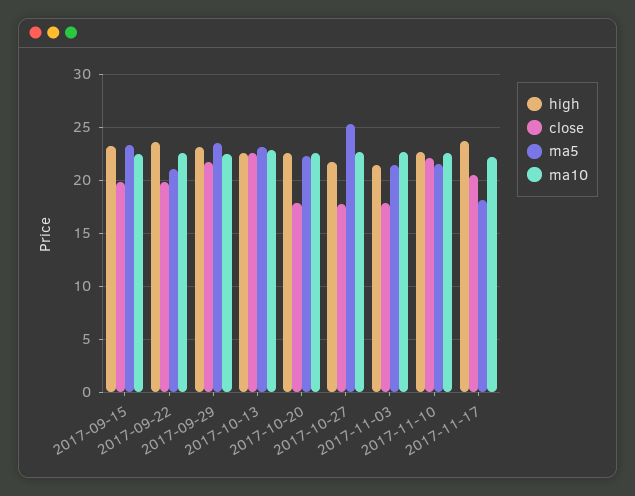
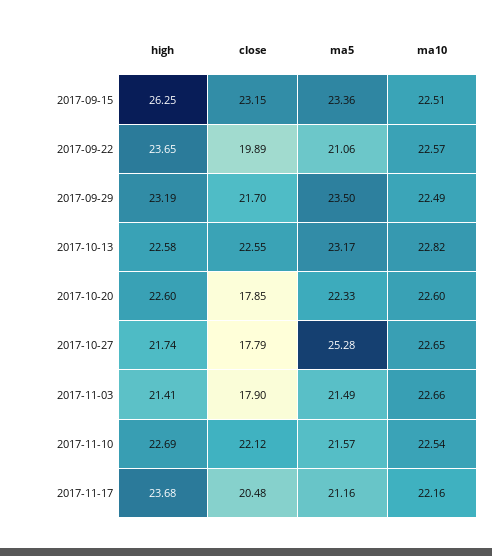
  {
    "high": {
-     "2017-09-15": 23,
+     "2017-09-15": 26.25,
      "2017-09-22": 23.65,
      "2017-09-29": 23.19,
      "2017-10-13": 22.58,
      "2017-10-20": 22.6,
      "2017-10-27": 21.74,
      "2017-11-03": 21.41,
      "2017-11-10": 22.69,
      "2017-11-17": 23.68
    },
    "close": {
-     "2017-09-15": 20,
+     "2017-09-15": 23.15,
      "2017-09-22": 19.89,
      "2017-09-29": 21.7,
      "2017-10-13": 22.55,
      "2017-10-20": 17.85,
      "2017-10-27": 17.79,
      "2017-11-03": 17.9,
      "2017-11-10": 22.12,
      "2017-11-17": 20.48
    },
    "ma5": {
      "2017-09-15": 23.36,
      "2017-09-22": 21.06,
      "2017-09-29": 23.5,
      "2017-10-13": 23.17,
      "2017-10-20": 22.33,
      "2017-10-27": 25.28,
      "2017-11-03": 21.49,
      "2017-11-10": 21.57,
-     "2017-11-17": 18
+     "2017-11-17": 21.16
    },
    "ma10": {
      "2017-09-15": 22.51,
      "2017-09-22": 22.57,
      "2017-09-29": 22.49,
      "2017-10-13": 22.82,
      "2017-10-20": 22.6,
      "2017-10-27": 22.65,
      "2017-11-03": 22.66,
      "2017-11-10": 22.54,
      "2017-11-17": 22.16
    }
  }

